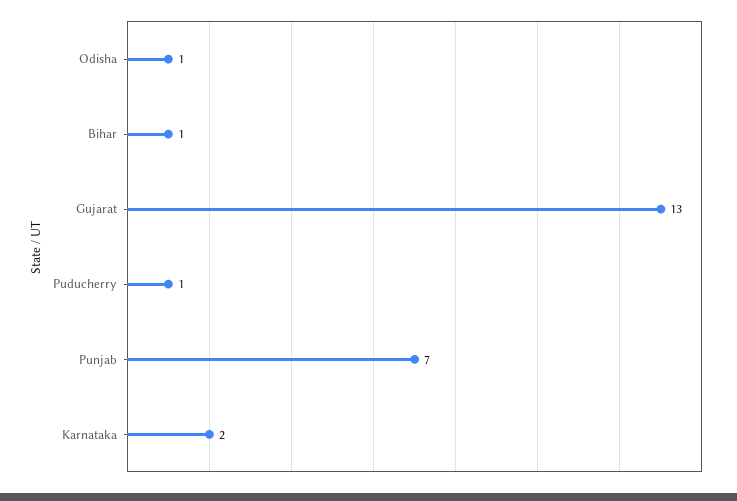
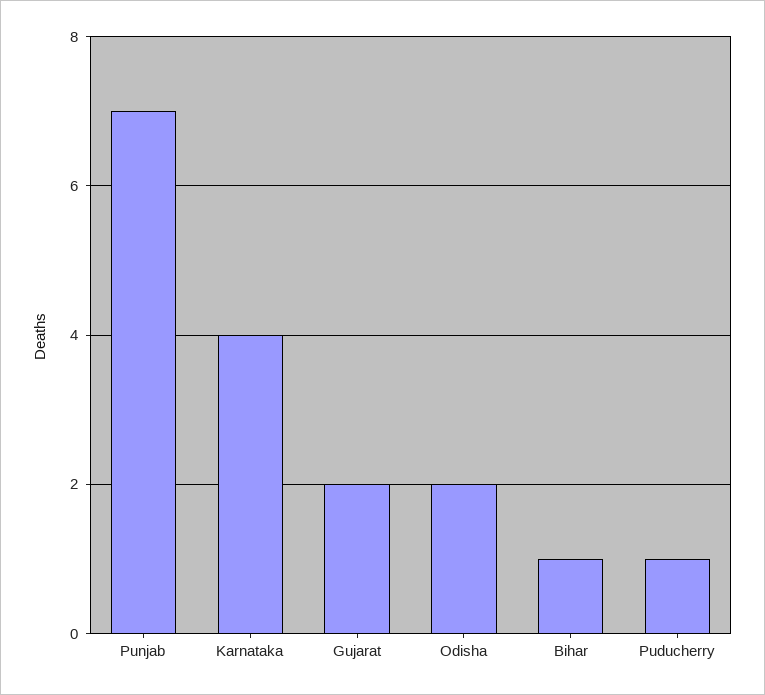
  {
-   "Odisha": 1,
+   "Odisha": 2,
    "Bihar": 1,
-   "Gujarat": 13,
+   "Gujarat": 2,
    "Puducherry": 1,
    "Punjab": 7,
-   "Karnataka": 2
+   "Karnataka": 4
  }

